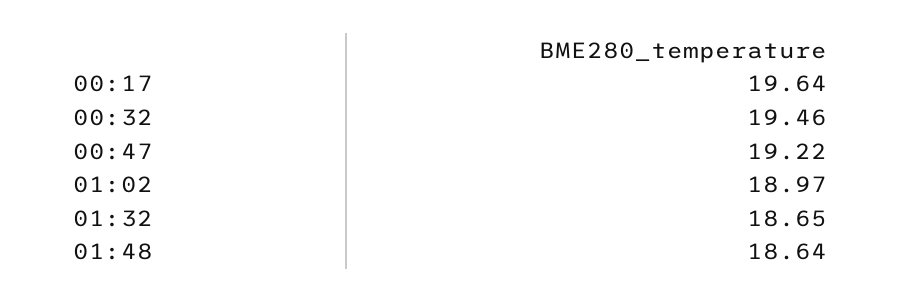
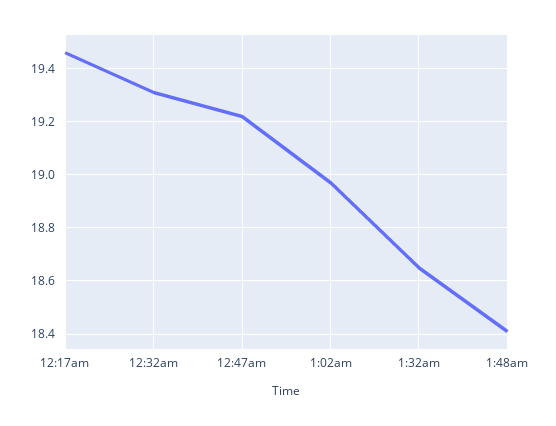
  {
-   "00:17": 19.64,
+   "00:17": 19.45,
-   "00:32": 19.46,
+   "00:32": 19.3,
    "00:47": 19.22,
    "01:02": 18.97,
    "01:32": 18.65,
-   "01:48": 18.64
+   "01:48": 18.4
  }

